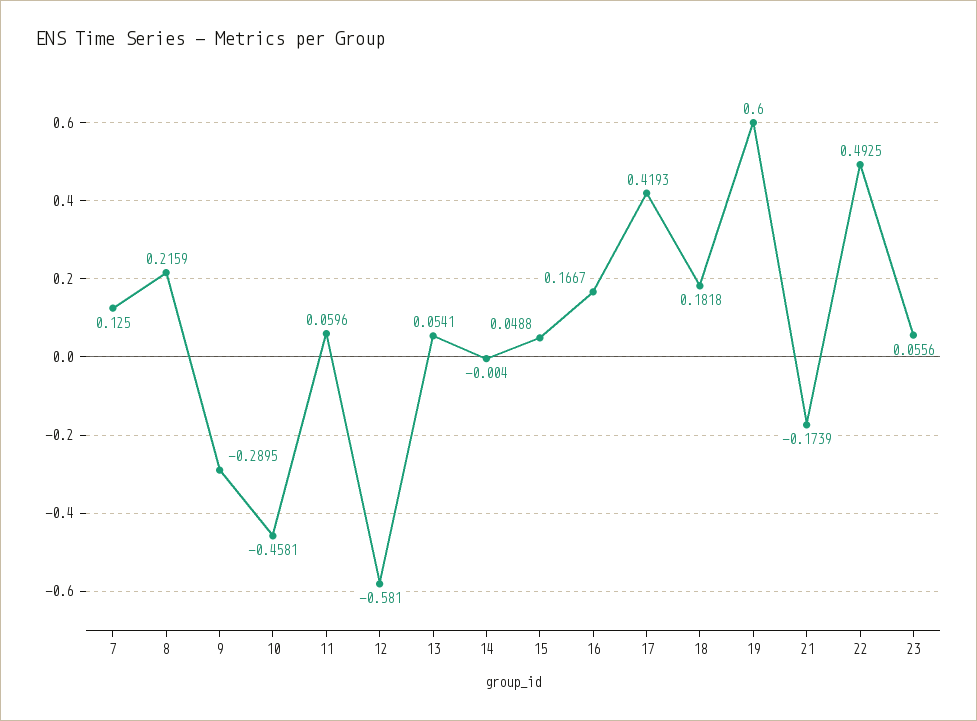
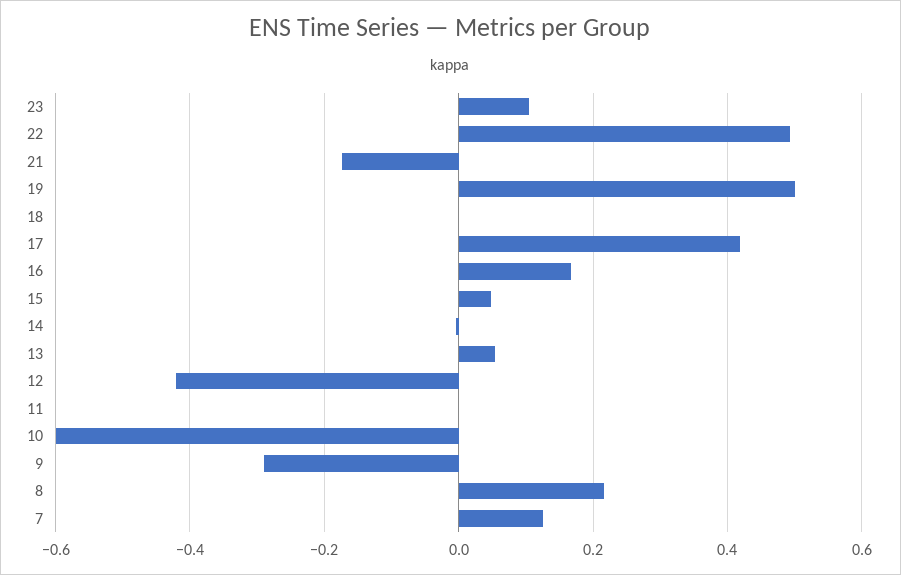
  {
    "7": 0.125,
    "8": 0.2159,
    "9": -0.2895,
-   "10": -0.4581,
+   "10": -0.6,
-   "11": 0.0596,
+   "11": 0,
-   "12": -0.581,
+   "12": -0.42,
    "13": 0.0541,
    "14": -0.004,
    "15": 0.0488,
    "16": 0.1667,
    "17": 0.4193,
-   "18": 0.1818,
+   "18": 0,
-   "19": 0.6,
+   "19": 0.5,
    "21": -0.1739,
    "22": 0.4925,
-   "23": 0.0556
+   "23": 0.1
  }

